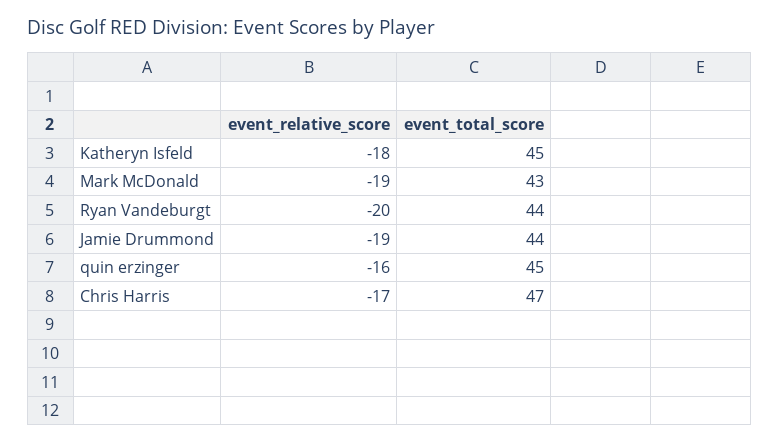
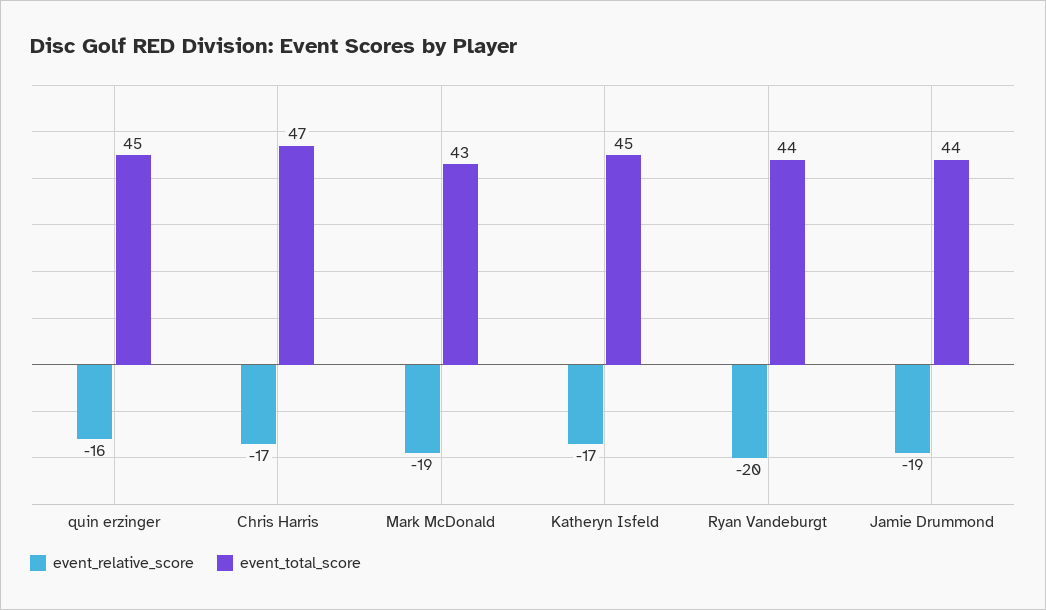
  {
    "event_relative_score": {
-     "Katheryn Isfeld": -18,
+     "Katheryn Isfeld": -17,
      "Mark McDonald": -19,
      "Ryan Vandeburgt": -20,
      "Jamie Drummond": -19,
      "quin erzinger": -16,
      "Chris Harris": -17
    },
    "event_total_score": {
      "Katheryn Isfeld": 45,
      "Mark McDonald": 43,
      "Ryan Vandeburgt": 44,
      "Jamie Drummond": 44,
      "quin erzinger": 45,
      "Chris Harris": 47
    }
  }

